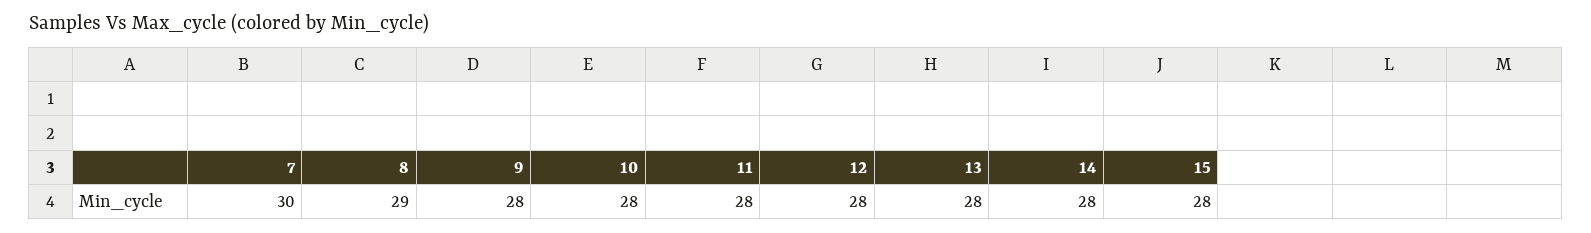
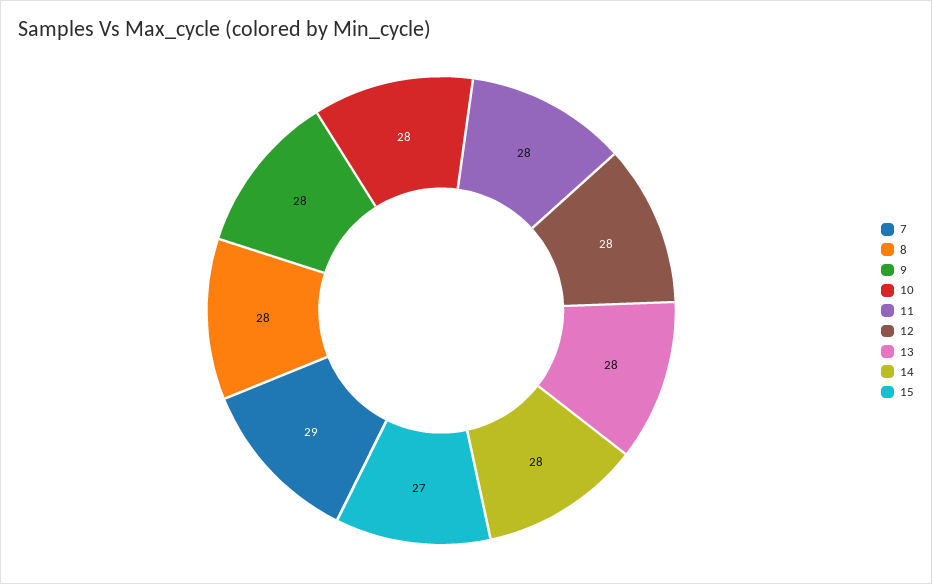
  {
-   "7": 30,
+   "7": 29,
-   "8": 29,
+   "8": 28,
    "9": 28,
    "10": 28,
    "11": 28,
    "12": 28,
    "13": 28,
    "14": 28,
-   "15": 28
+   "15": 27
  }

